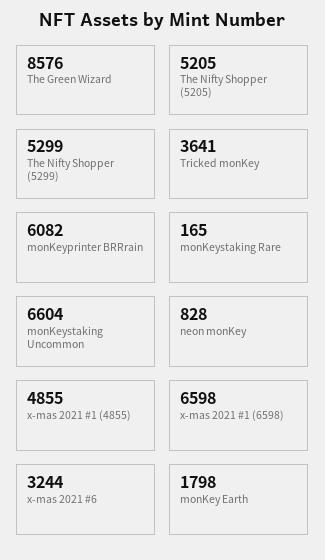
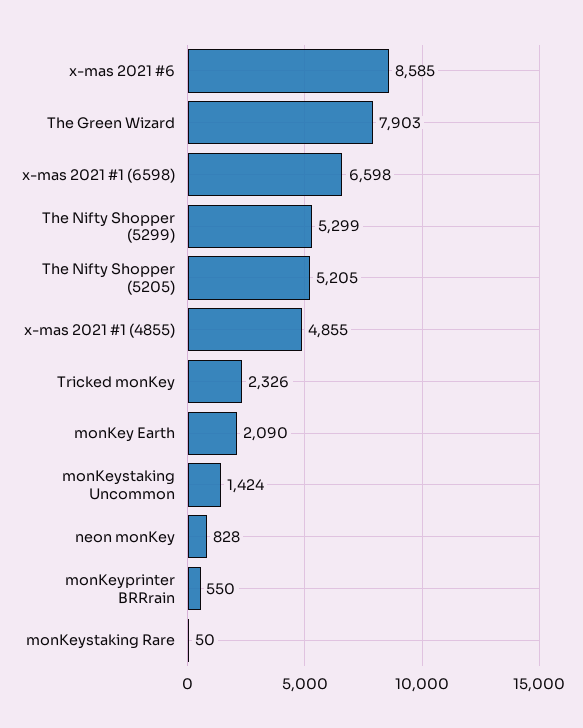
  {
-   "The Green Wizard": 8576,
+   "The Green Wizard": 7903,
    "The Nifty Shopper (5205)": 5205,
    "The Nifty Shopper (5299)": 5299,
-   "Tricked monKey": 3641,
+   "Tricked monKey": 2326,
-   "monKeyprinter BRRrain": 6082,
+   "monKeyprinter BRRrain": 550,
-   "monKeystaking Rare": 165,
+   "monKeystaking Rare": 50,
-   "monKeystaking Uncommon": 6604,
+   "monKeystaking Uncommon": 1424,
    "neon monKey": 828,
    "x-mas 2021 #1 (4855)": 4855,
    "x-mas 2021 #1 (6598)": 6598,
-   "x-mas 2021 #6": 3244,
+   "x-mas 2021 #6": 8585,
-   "monKey Earth": 1798
+   "monKey Earth": 2090
  }

